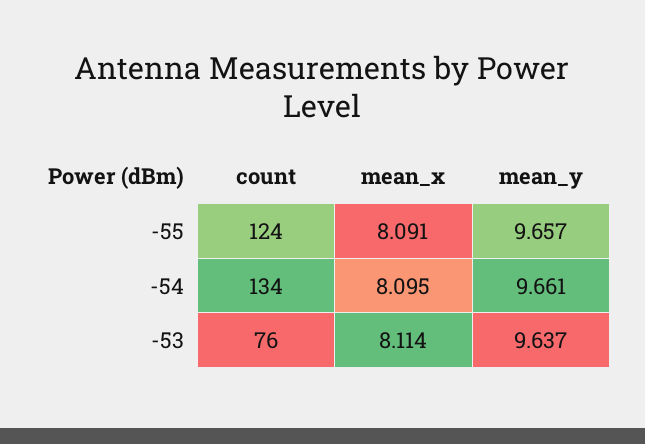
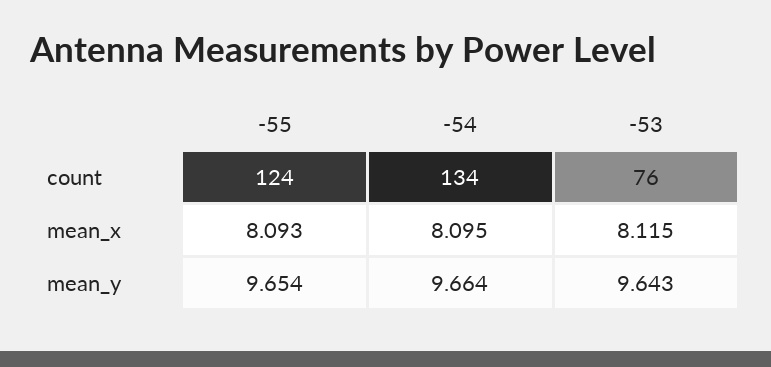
  {
    "count": {
      "-55": 124,
      "-54": 134,
      "-53": 76
    },
    "mean_x": {
-     "-55": 8.091,
+     "-55": 8.093,
      "-54": 8.095,
-     "-53": 8.114
+     "-53": 8.115
    },
    "mean_y": {
-     "-55": 9.657,
+     "-55": 9.654,
-     "-54": 9.661,
+     "-54": 9.664,
-     "-53": 9.637
+     "-53": 9.643
    }
  }

